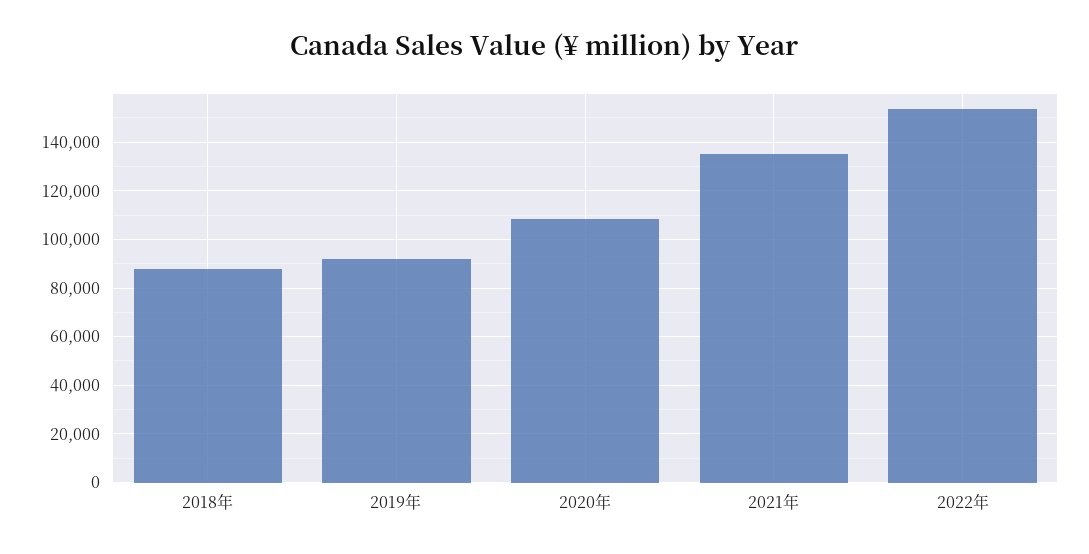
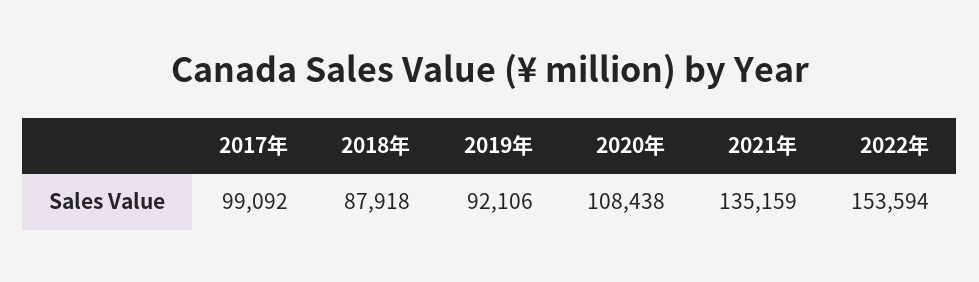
  {
    "2018年": 87918,
    "2019年": 92106,
    "2020年": 108438,
    "2021年": 135159,
-   "2022年": 153594
+   "2022年": 153594,
+   "2017年": 99092
  }

